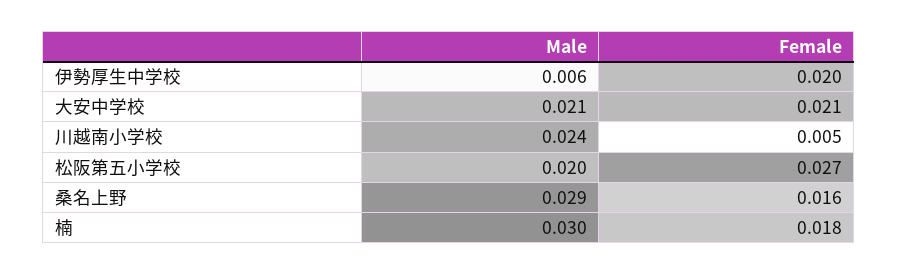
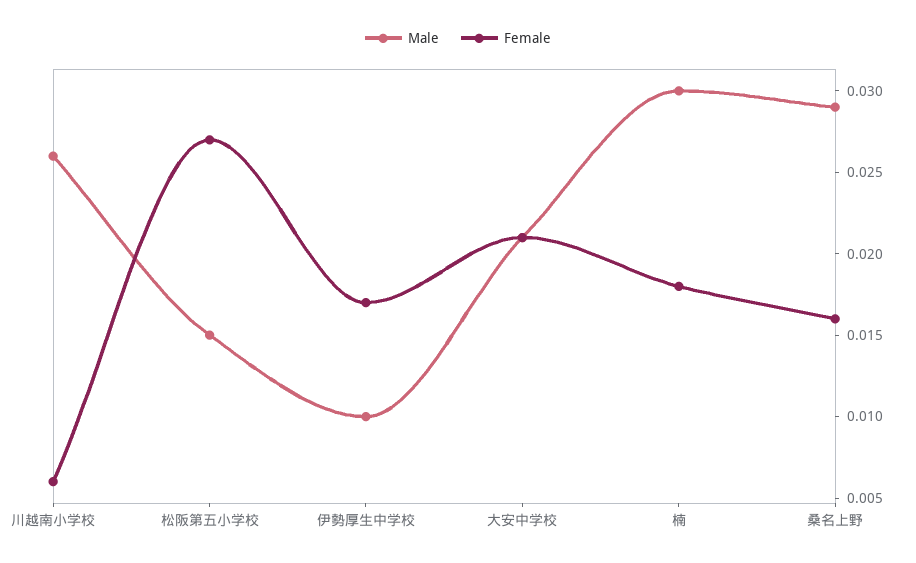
  {
    "Male": {
-     "伊勢厚生中学校": 0.006,
+     "伊勢厚生中学校": 0.01,
      "大安中学校": 0.021,
-     "川越南小学校": 0.024,
+     "川越南小学校": 0.026,
-     "松阪第五小学校": 0.02,
+     "松阪第五小学校": 0.015,
      "桑名上野": 0.029,
      "楠": 0.03
    },
    "Female": {
-     "伊勢厚生中学校": 0.02,
+     "伊勢厚生中学校": 0.017,
      "大安中学校": 0.021,
-     "川越南小学校": 0.005,
+     "川越南小学校": 0.006,
      "松阪第五小学校": 0.027,
      "桑名上野": 0.016,
      "楠": 0.018
    }
  }

